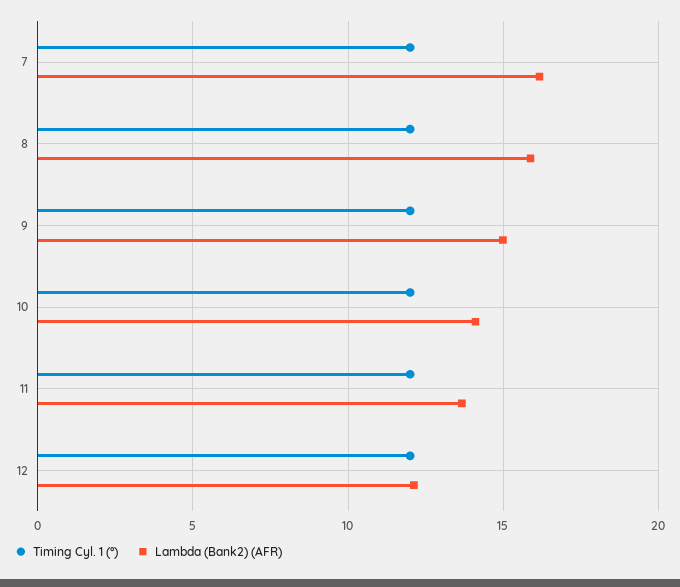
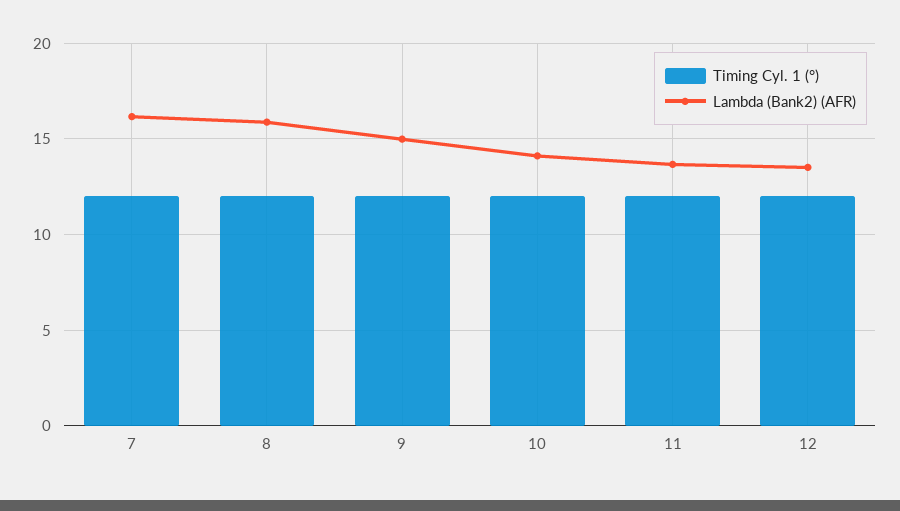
  {
    "Timing Cyl. 1 (°)": {
      "7": 12,
      "8": 12,
      "9": 12,
      "10": 12,
      "11": 12,
      "12": 12
    },
    "Lambda (Bank2) (AFR)": {
      "7": 16,
      "8": 16,
      "9": 15,
      "10": 14,
      "11": 13.5,
-     "12": 12
+     "12": 13.5
    }
  }

